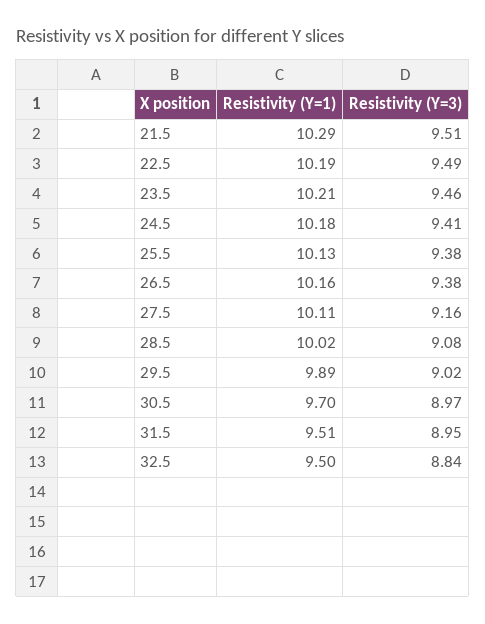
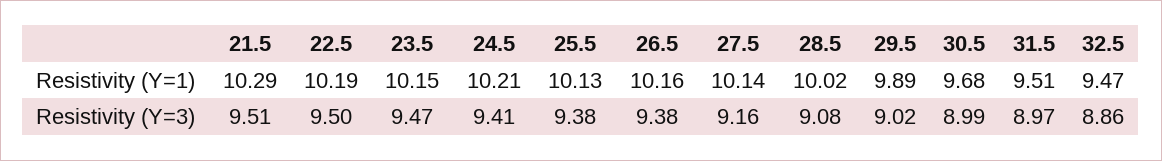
  {
    "Resistivity (Y=1)": {
      "21.5": 10.29,
      "22.5": 10.19,
-     "23.5": 10.21,
+     "23.5": 10.15,
-     "24.5": 10.18,
+     "24.5": 10.21,
      "25.5": 10.13,
      "26.5": 10.16,
-     "27.5": 10.11,
+     "27.5": 10.14,
      "28.5": 10.02,
      "29.5": 9.89,
-     "30.5": 9.7,
+     "30.5": 9.68,
      "31.5": 9.51,
-     "32.5": 9.5
+     "32.5": 9.47
    },
    "Resistivity (Y=3)": {
      "21.5": 9.51,
-     "22.5": 9.49,
+     "22.5": 9.5,
-     "23.5": 9.46,
+     "23.5": 9.47,
      "24.5": 9.41,
      "25.5": 9.38,
      "26.5": 9.38,
      "27.5": 9.16,
      "28.5": 9.08,
      "29.5": 9.02,
-     "30.5": 8.97,
+     "30.5": 8.99,
-     "31.5": 8.95,
+     "31.5": 8.97,
-     "32.5": 8.84
+     "32.5": 8.86
    }
  }

